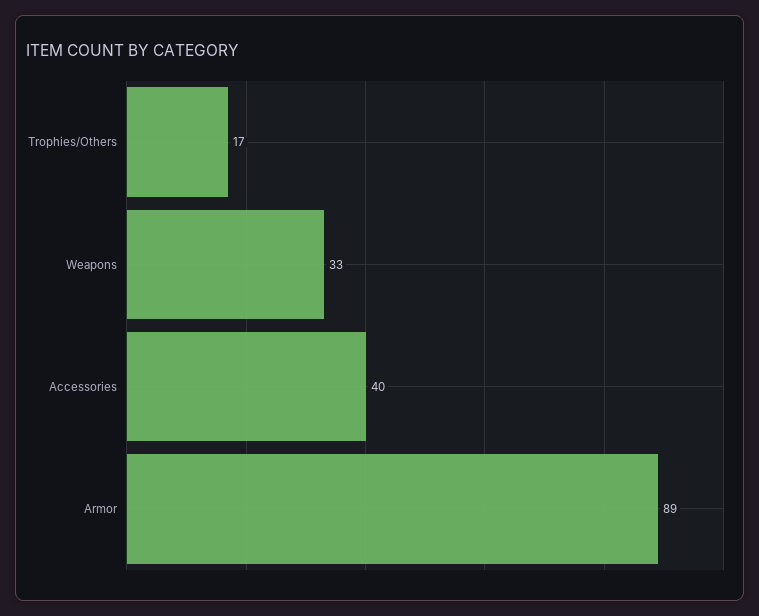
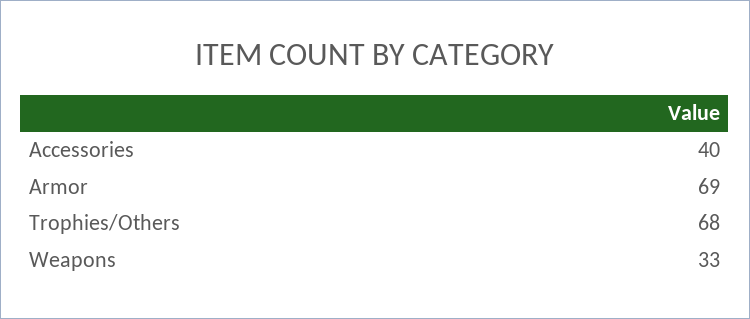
  {
-   "Trophies/Others": 17,
+   "Trophies/Others": 68,
    "Weapons": 33,
    "Accessories": 40,
-   "Armor": 89
+   "Armor": 69
  }

